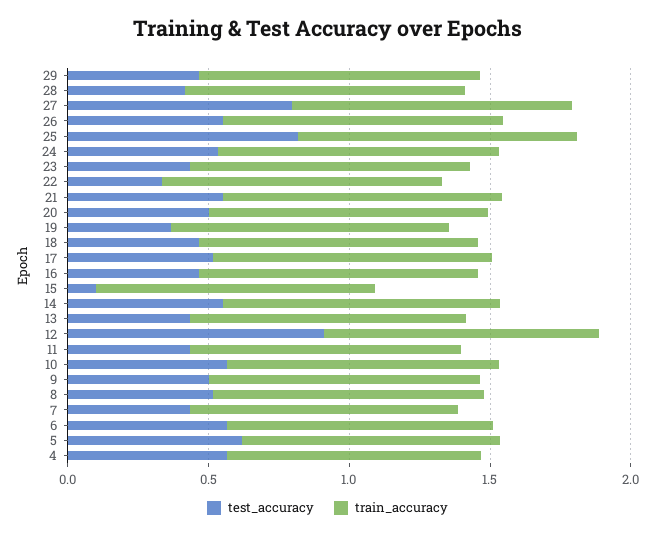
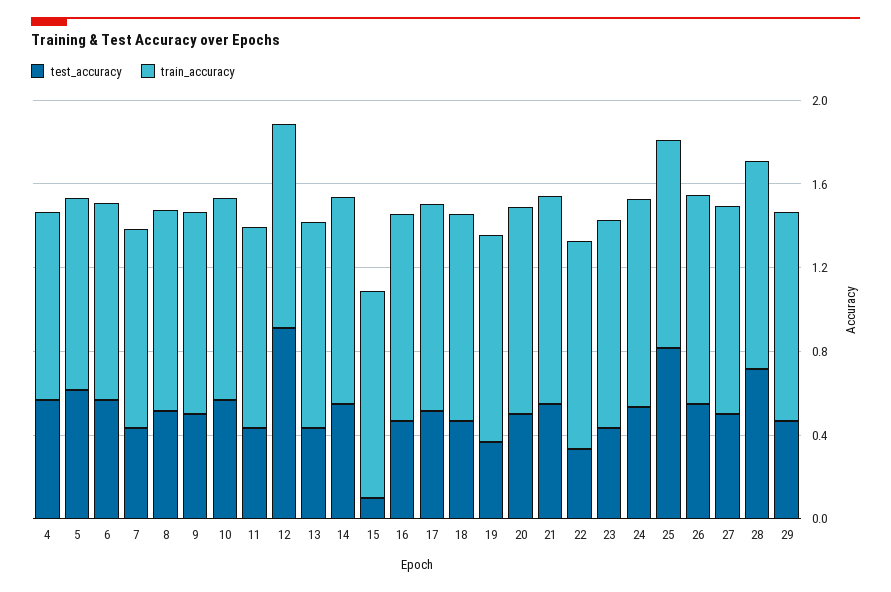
  {
    "test_accuracy": {
      "29": 0.5,
-     "28": 0.4,
+     "28": 0.7,
-     "27": 0.8,
+     "27": 0.5,
      "26": 0.6,
      "25": 0.8,
      "24": 0.5,
      "23": 0.4,
      "22": 0.3,
      "21": 0.6,
      "20": 0.5,
      "19": 0.4,
      "18": 0.5,
      "17": 0.5,
      "16": 0.5,
      "15": 0.1,
      "14": 0.6,
      "13": 0.4,
      "12": 0.9,
      "11": 0.4,
      "10": 0.6,
      "9": 0.5,
      "8": 0.5,
      "7": 0.4,
      "6": 0.6,
      "5": 0.6,
      "4": 0.6
    },
    "train_accuracy": {
      "29": 1,
      "28": 1,
      "27": 1,
      "26": 1,
      "25": 1,
      "24": 1,
      "23": 1,
      "22": 1,
      "21": 1,
      "20": 1,
      "19": 1,
      "18": 1,
      "17": 1,
      "16": 1,
      "15": 1,
      "14": 1,
      "13": 1,
      "12": 1,
      "11": 1,
      "10": 1,
      "9": 1,
      "8": 1,
      "7": 1,
      "6": 0.9,
      "5": 0.9,
      "4": 0.9
    }
  }

